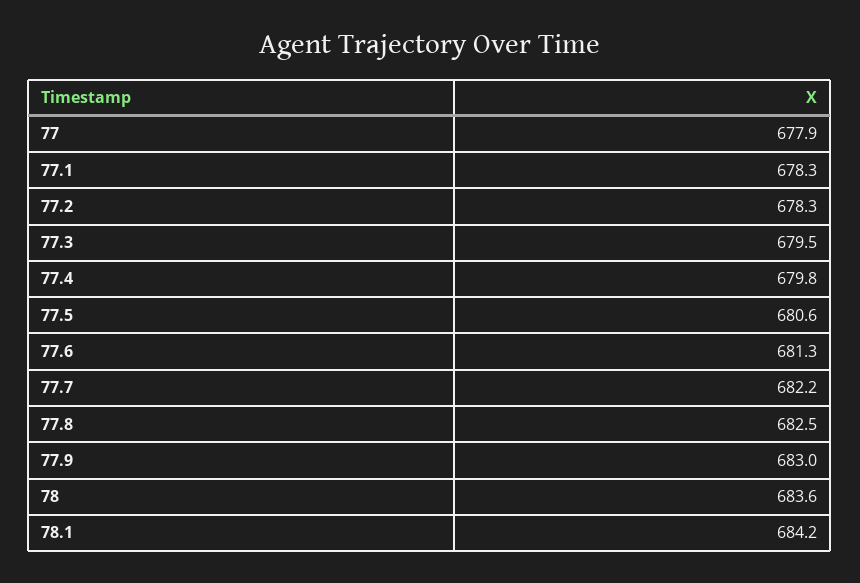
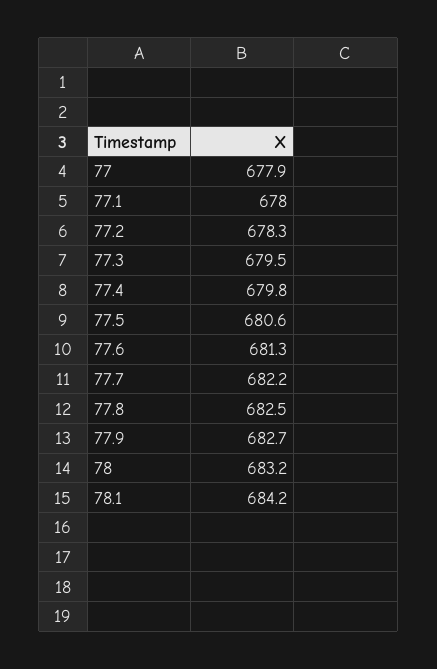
  {
    "77": 677.9,
-   "77.1": 678.3,
+   "77.1": 678,
    "77.2": 678.3,
    "77.3": 679.5,
    "77.4": 679.8,
    "77.5": 680.6,
    "77.6": 681.3,
    "77.7": 682.2,
    "77.8": 682.5,
-   "77.9": 683,
+   "77.9": 682.7,
-   "78": 683.6,
+   "78": 683.2,
    "78.1": 684.2
  }

